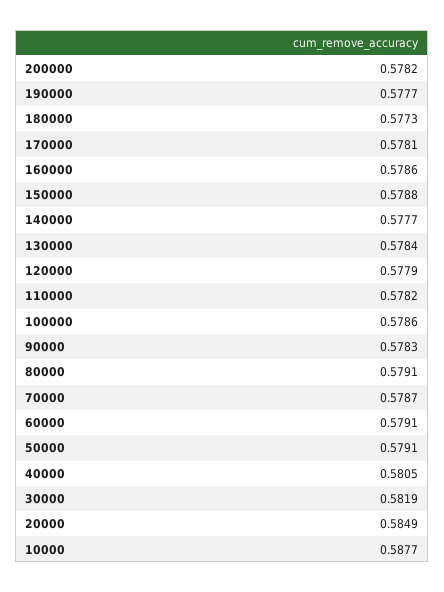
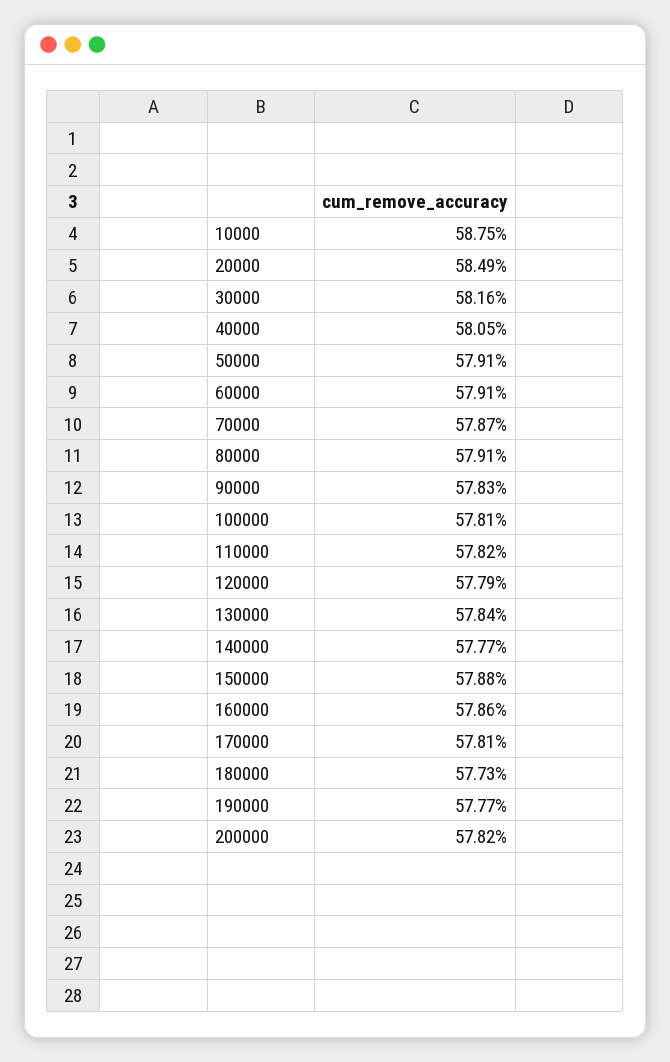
  {
    "200000": 0.5782,
    "190000": 0.5777,
    "180000": 0.5773,
    "170000": 0.5781,
    "160000": 0.5786,
    "150000": 0.5788,
    "140000": 0.5777,
    "130000": 0.5784,
    "120000": 0.5779,
    "110000": 0.5782,
-   "100000": 0.5786,
+   "100000": 0.5781,
    "90000": 0.5783,
    "80000": 0.5791,
    "70000": 0.5787,
    "60000": 0.5791,
    "50000": 0.5791,
    "40000": 0.5805,
-   "30000": 0.5819,
+   "30000": 0.5816,
    "20000": 0.5849,
-   "10000": 0.5877
+   "10000": 0.5875
  }

